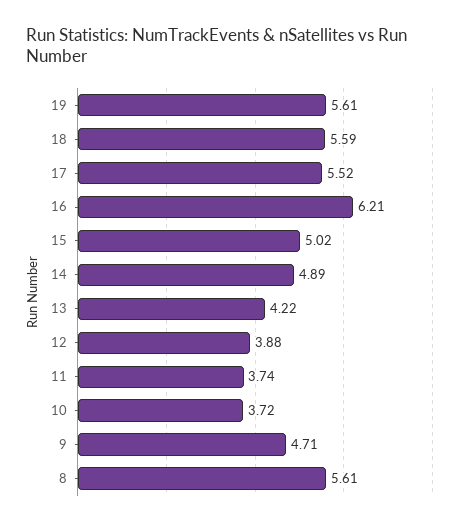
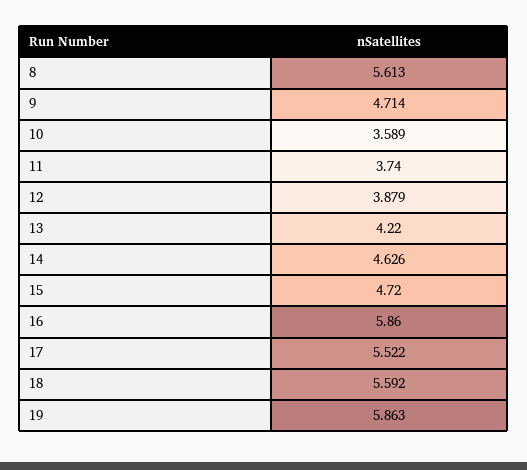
  {
-   "19": 5.61,
+   "19": 5.863,
    "18": 5.592,
    "17": 5.522,
-   "16": 6.21,
+   "16": 5.86,
-   "15": 5.02,
+   "15": 4.72,
-   "14": 4.89,
+   "14": 4.626,
    "13": 4.22,
    "12": 3.879,
    "11": 3.74,
-   "10": 3.72,
+   "10": 3.589,
    "9": 4.714,
    "8": 5.613
  }

